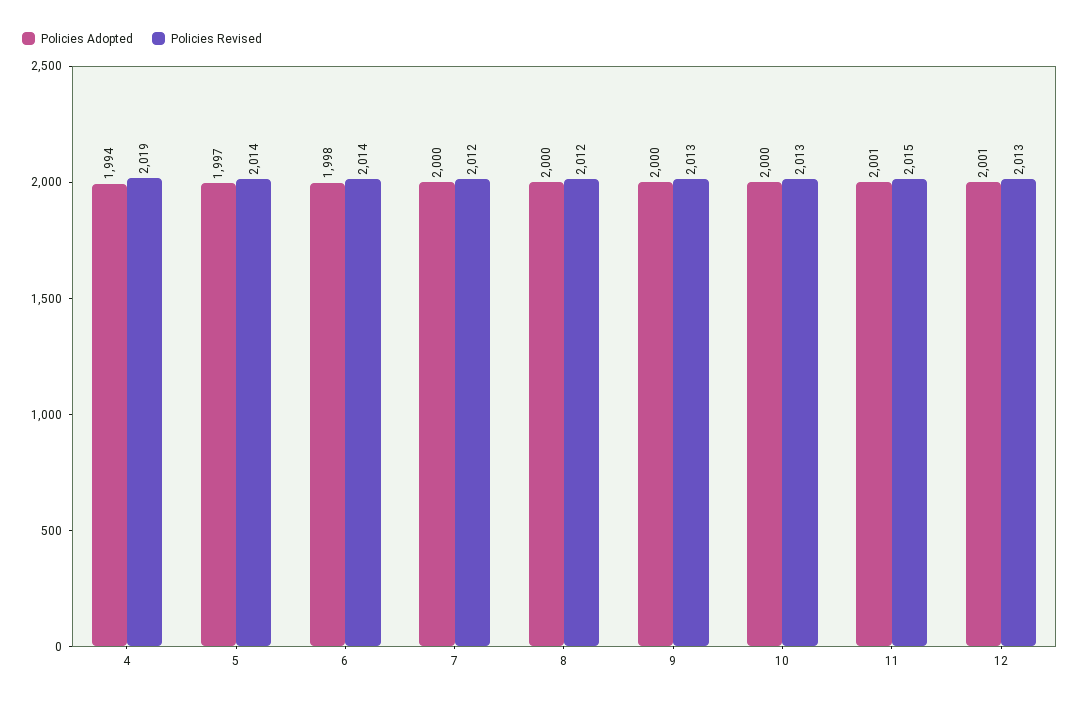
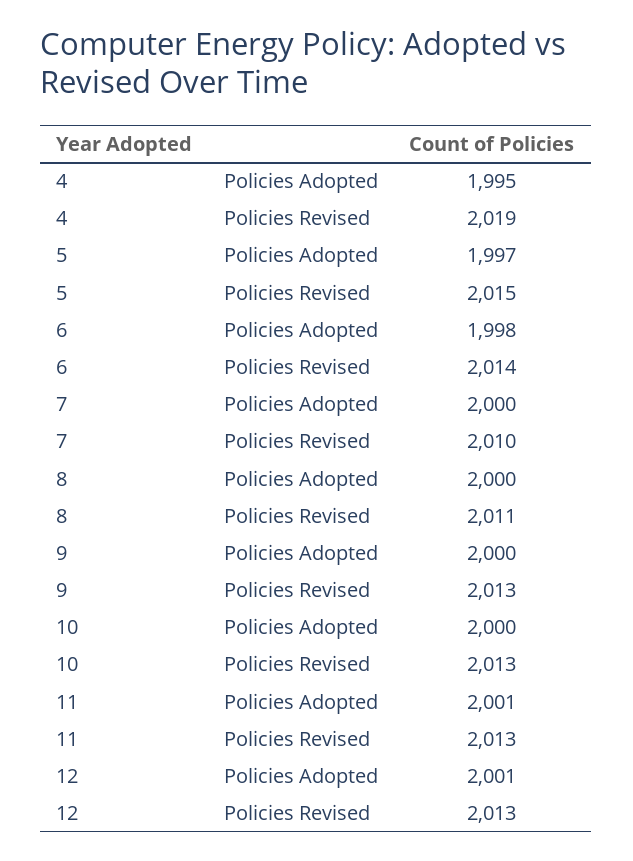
  {
    "Policies Adopted": {
-     "4": 1994,
+     "4": 1995,
      "5": 1997,
      "6": 1998,
      "7": 2000,
      "8": 2000,
      "9": 2000,
      "10": 2000,
      "11": 2001,
      "12": 2001
    },
    "Policies Revised": {
      "4": 2019,
-     "5": 2014,
+     "5": 2015,
      "6": 2014,
-     "7": 2012,
+     "7": 2010,
-     "8": 2012,
+     "8": 2011,
      "9": 2013,
      "10": 2013,
-     "11": 2015,
+     "11": 2013,
      "12": 2013
    }
  }

